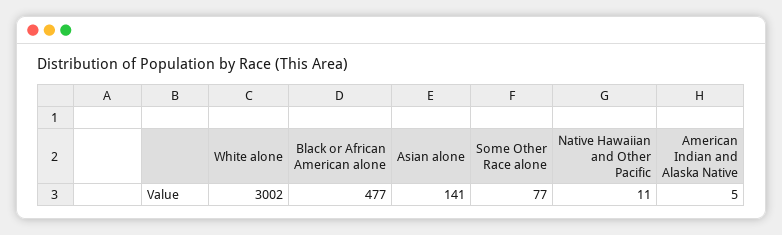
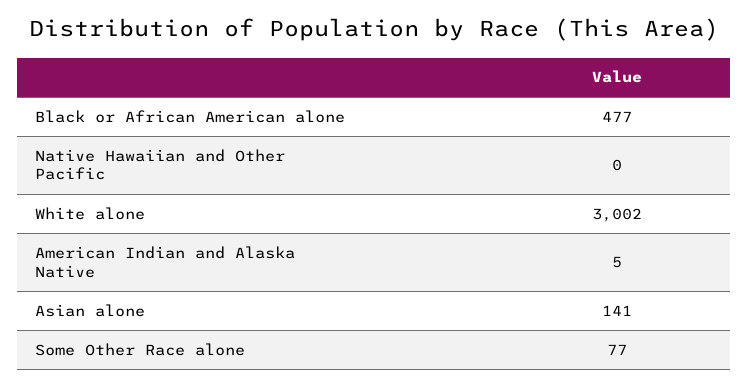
  {
    "White alone": 3002,
    "Black or African American alone": 477,
    "Asian alone": 141,
    "Some Other Race alone": 77,
-   "Native Hawaiian and Other Pacific": 11,
+   "Native Hawaiian and Other Pacific": 0,
    "American Indian and Alaska Native": 5
  }

